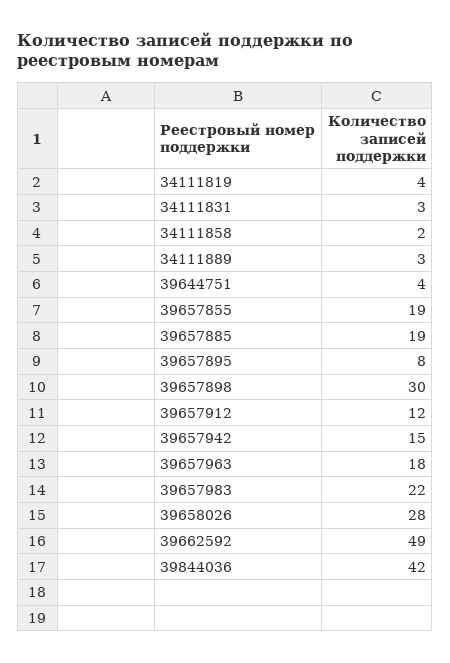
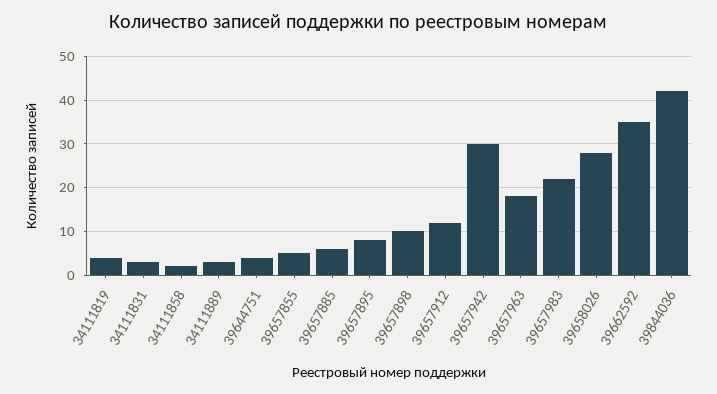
  {
    "34111819": 4,
    "34111831": 3,
    "34111858": 2,
    "34111889": 3,
    "39644751": 4,
-   "39657855": 19,
+   "39657855": 5,
-   "39657885": 19,
+   "39657885": 5,
    "39657895": 8,
-   "39657898": 30,
+   "39657898": 10,
    "39657912": 12,
-   "39657942": 15,
+   "39657942": 30,
    "39657963": 18,
    "39657983": 22,
    "39658026": 28,
-   "39662592": 49,
+   "39662592": 35,
    "39844036": 42
  }

